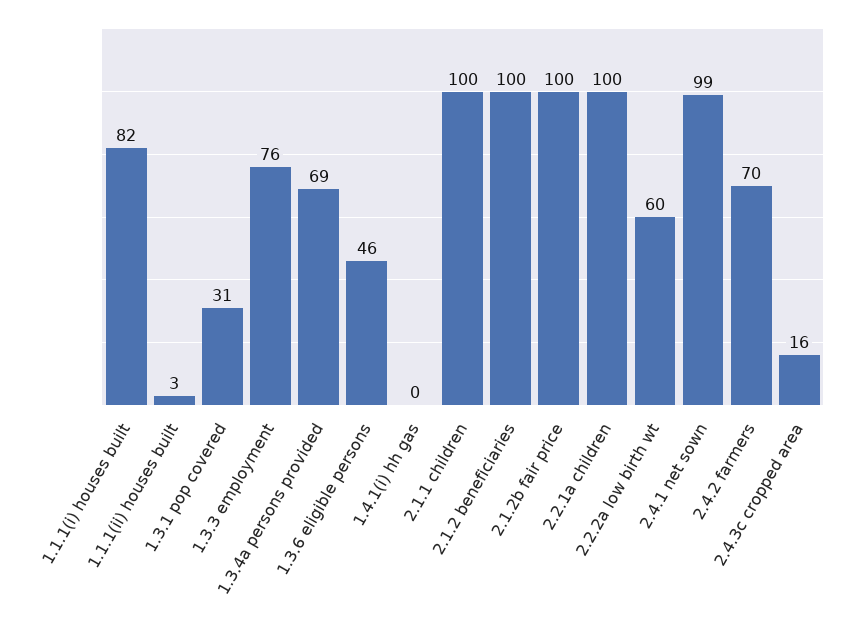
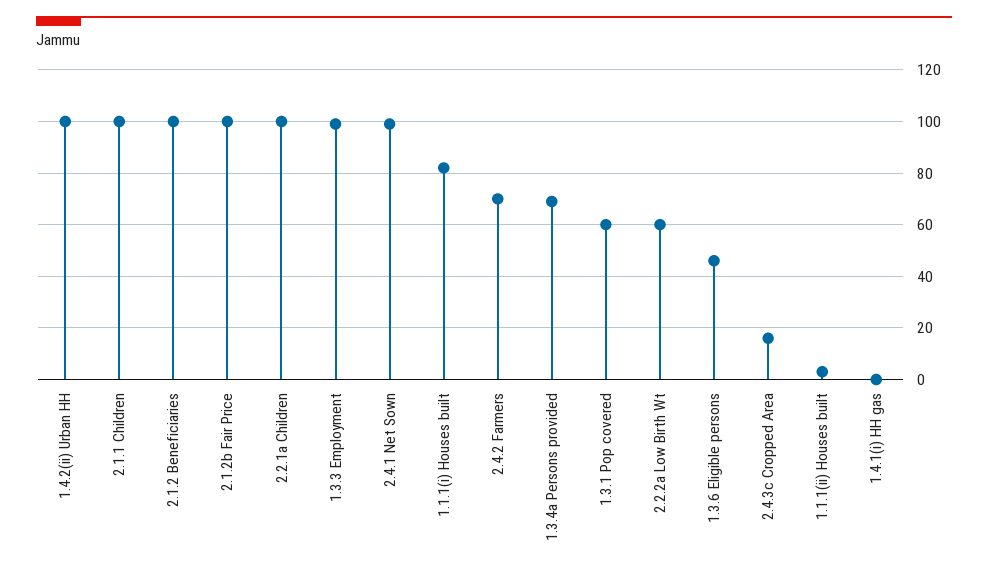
  {
    "1.1.1(i) houses built": 82,
    "1.1.1(ii) houses built": 3,
-   "1.3.1 pop covered": 31,
+   "1.3.1 pop covered": 60,
-   "1.3.3 employment": 76,
+   "1.3.3 employment": 100,
    "1.3.4a persons provided": 69,
    "1.3.6 eligible persons": 46,
    "1.4.1(i) hh gas": 0,
    "2.1.1 children": 100,
    "2.1.2 beneficiaries": 100,
    "2.1.2b fair price": 100,
    "2.2.1a children": 100,
    "2.2.2a low birth wt": 60,
    "2.4.1 net sown": 99,
    "2.4.2 farmers": 70,
-   "2.4.3c cropped area": 16
+   "2.4.3c cropped area": 16,
+   "1.4.2(ii) Urban HH": 100
  }

